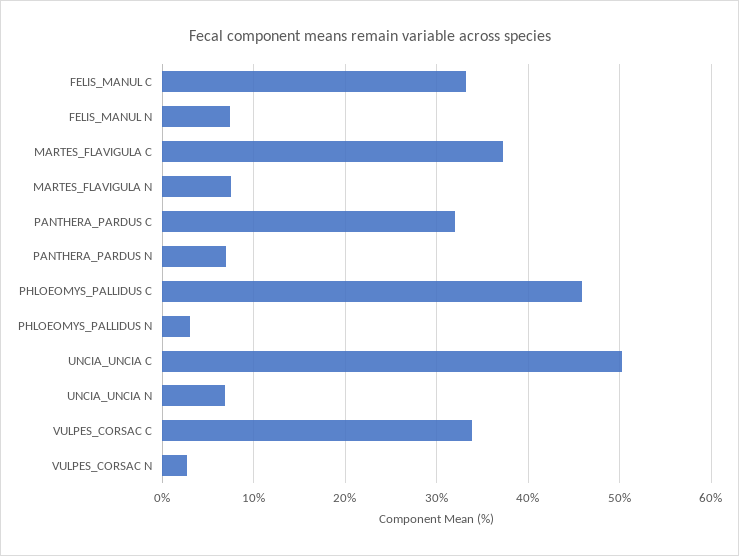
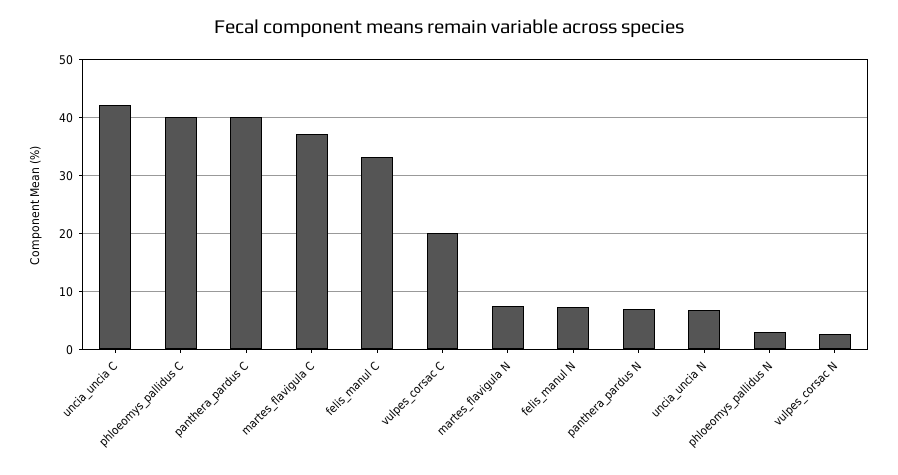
  {
    "FELIS_MANUL C": 33,
    "FELIS_MANUL N": 7,
    "MARTES_FLAVIGULA C": 37,
    "MARTES_FLAVIGULA N": 8,
-   "PANTHERA_PARDUS C": 32,
+   "PANTHERA_PARDUS C": 40,
    "PANTHERA_PARDUS N": 7,
-   "PHLOEOMYS_PALLIDUS C": 46,
+   "PHLOEOMYS_PALLIDUS C": 40,
    "PHLOEOMYS_PALLIDUS N": 3,
-   "UNCIA_UNCIA C": 50,
+   "UNCIA_UNCIA C": 42,
    "UNCIA_UNCIA N": 7,
-   "VULPES_CORSAC C": 34,
+   "VULPES_CORSAC C": 20,
    "VULPES_CORSAC N": 3
  }

